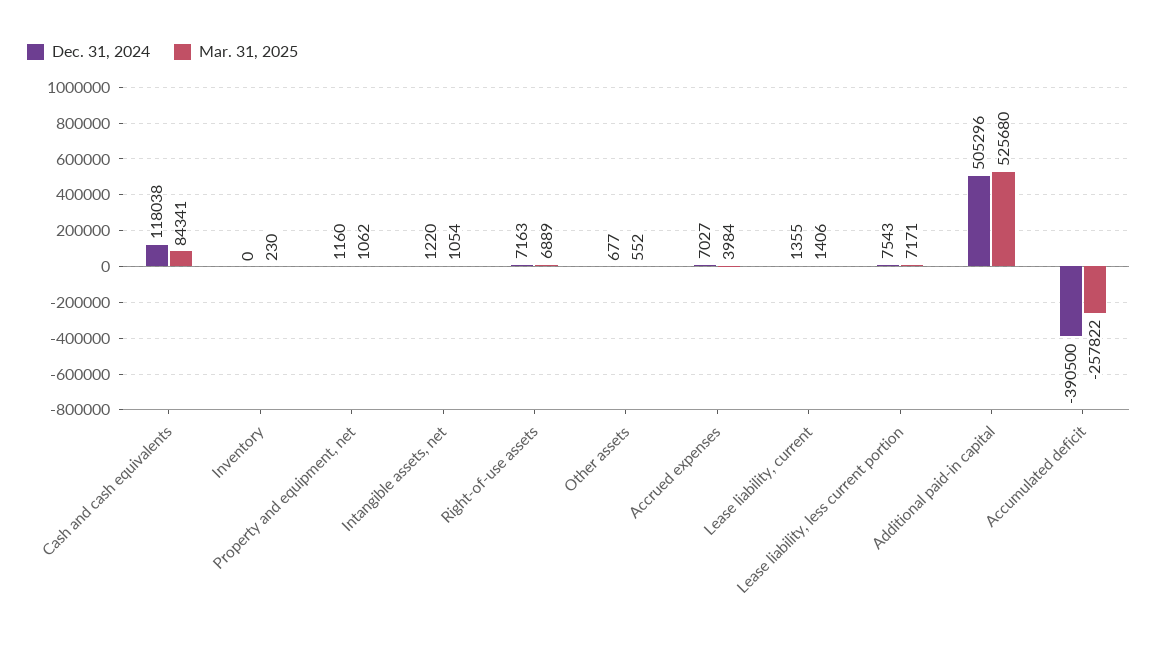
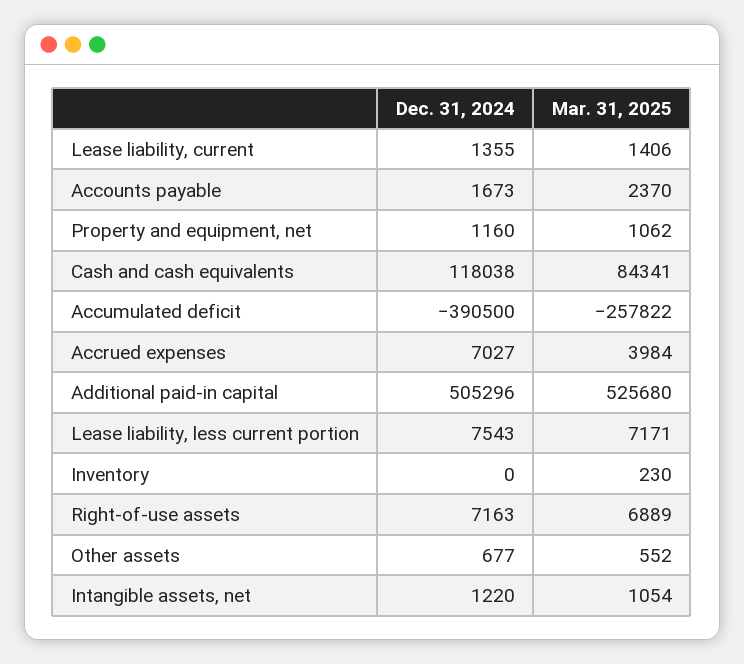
  {
    "Dec. 31, 2024": {
      "Cash and cash equivalents": 118038,
      "Inventory": 0,
      "Property and equipment, net": 1160,
      "Intangible assets, net": 1220,
      "Right-of-use assets": 7163,
      "Other assets": 677,
      "Accrued expenses": 7027,
      "Lease liability, current": 1355,
      "Lease liability, less current portion": 7543,
      "Additional paid-in capital": 505296,
-     "Accumulated deficit": -390500
+     "Accumulated deficit": -390500,
+     "Accounts payable": 1673
    },
    "Mar. 31, 2025": {
      "Cash and cash equivalents": 84341,
      "Inventory": 230,
      "Property and equipment, net": 1062,
      "Intangible assets, net": 1054,
      "Right-of-use assets": 6889,
      "Other assets": 552,
      "Accrued expenses": 3984,
      "Lease liability, current": 1406,
      "Lease liability, less current portion": 7171,
      "Additional paid-in capital": 525680,
-     "Accumulated deficit": -257822
+     "Accumulated deficit": -257822,
+     "Accounts payable": 2370
    }
  }

